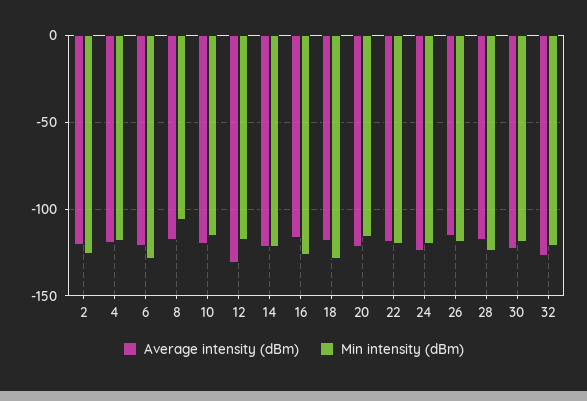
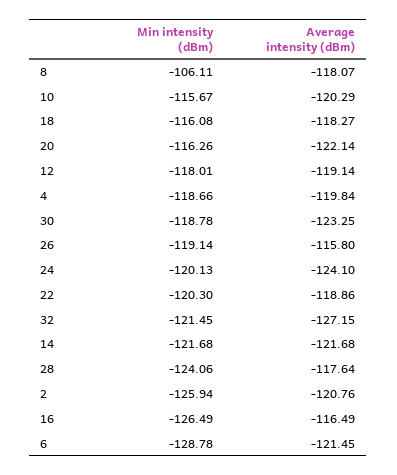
  {
    "Average intensity (dBm)": {
      "2": -120.76,
      "4": -119.84,
      "6": -121.45,
      "8": -118.07,
      "10": -120.29,
-     "12": -130,
+     "12": -119.14,
      "14": -121.68,
      "16": -116.49,
      "18": -118.27,
      "20": -122.14,
      "22": -118.86,
      "24": -124.1,
      "26": -115.8,
      "28": -117.64,
      "30": -123.25,
      "32": -127.15
    },
    "Min intensity (dBm)": {
      "2": -125.94,
      "4": -118.66,
      "6": -128.78,
      "8": -106.11,
      "10": -115.67,
      "12": -118.01,
      "14": -121.68,
      "16": -126.49,
-     "18": -130,
+     "18": -116.08,
      "20": -116.26,
      "22": -120.3,
      "24": -120.13,
      "26": -119.14,
      "28": -124.06,
      "30": -118.78,
      "32": -121.45
    }
  }

